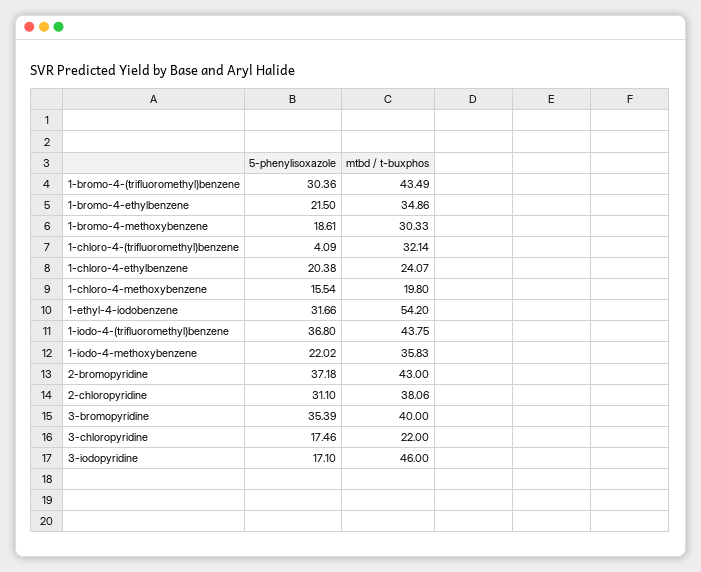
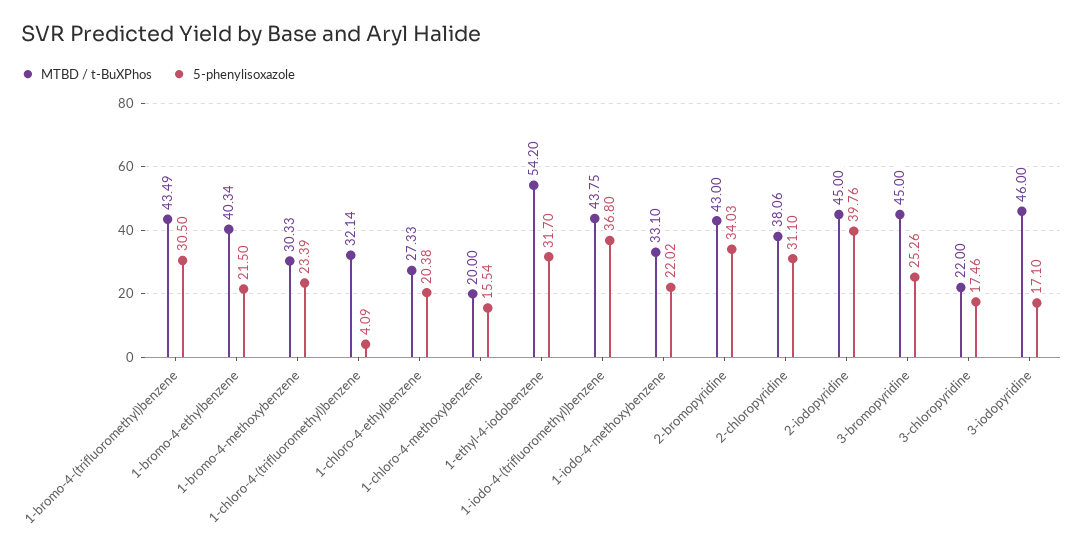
  {
    "5-phenylisoxazole": {
-     "1-bromo-4-(trifluoromethyl)benzene": 30.36,
+     "1-bromo-4-(trifluoromethyl)benzene": 30.5,
      "1-bromo-4-ethylbenzene": 21.5,
-     "1-bromo-4-methoxybenzene": 18.61,
+     "1-bromo-4-methoxybenzene": 23.39,
      "1-chloro-4-(trifluoromethyl)benzene": 4.09,
      "1-chloro-4-ethylbenzene": 20.38,
      "1-chloro-4-methoxybenzene": 15.54,
-     "1-ethyl-4-iodobenzene": 31.66,
+     "1-ethyl-4-iodobenzene": 31.7,
      "1-iodo-4-(trifluoromethyl)benzene": 36.8,
      "1-iodo-4-methoxybenzene": 22.02,
-     "2-bromopyridine": 37.18,
+     "2-bromopyridine": 34.03,
      "2-chloropyridine": 31.1,
-     "3-bromopyridine": 35.39,
+     "3-bromopyridine": 25.26,
      "3-chloropyridine": 17.46,
-     "3-iodopyridine": 17.1
+     "3-iodopyridine": 17.1,
+     "2-iodopyridine": 39.76
    },
    "mtbd / t-buxphos": {
      "1-bromo-4-(trifluoromethyl)benzene": 43.49,
-     "1-bromo-4-ethylbenzene": 34.86,
+     "1-bromo-4-ethylbenzene": 40.34,
      "1-bromo-4-methoxybenzene": 30.33,
      "1-chloro-4-(trifluoromethyl)benzene": 32.14,
-     "1-chloro-4-ethylbenzene": 24.07,
+     "1-chloro-4-ethylbenzene": 27.33,
-     "1-chloro-4-methoxybenzene": 19.8,
+     "1-chloro-4-methoxybenzene": 20,
      "1-ethyl-4-iodobenzene": 54.2,
      "1-iodo-4-(trifluoromethyl)benzene": 43.75,
-     "1-iodo-4-methoxybenzene": 35.83,
+     "1-iodo-4-methoxybenzene": 33.1,
      "2-bromopyridine": 43,
      "2-chloropyridine": 38.06,
-     "3-bromopyridine": 40,
+     "3-bromopyridine": 45,
      "3-chloropyridine": 22,
-     "3-iodopyridine": 46
+     "3-iodopyridine": 46,
+     "2-iodopyridine": 45
    }
  }

